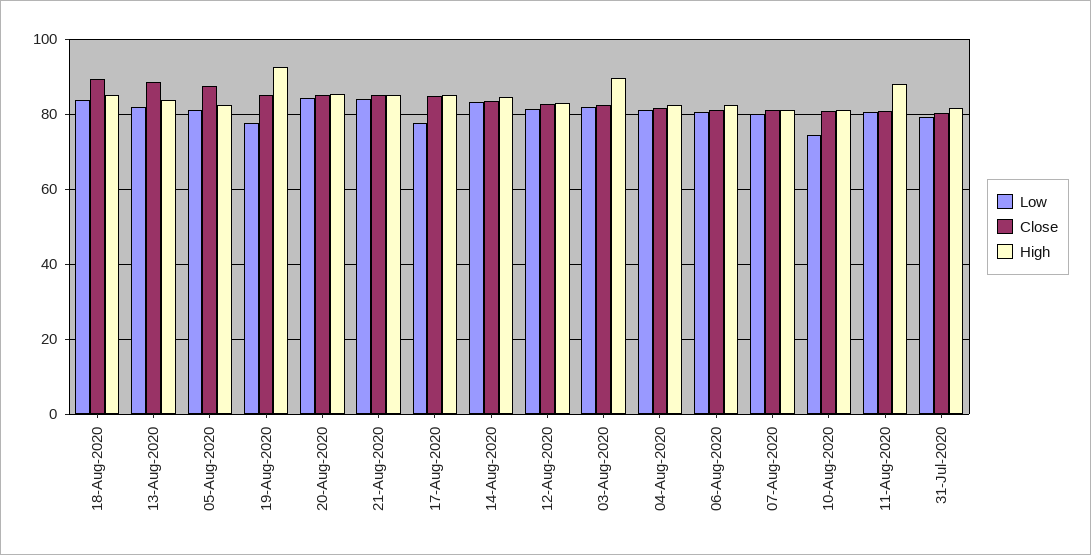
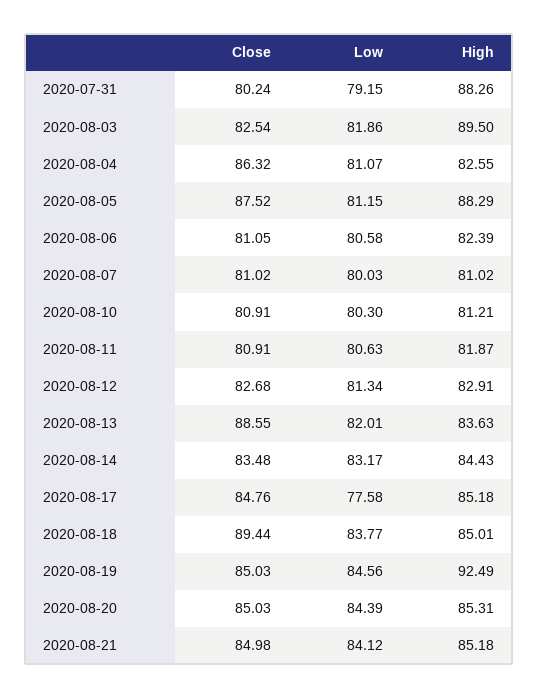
  {
    "Low": {
      "18-Aug-2020": 83.77,
      "13-Aug-2020": 82.01,
      "05-Aug-2020": 81.15,
-     "19-Aug-2020": 78,
+     "19-Aug-2020": 84.56,
      "20-Aug-2020": 84.39,
      "21-Aug-2020": 84.12,
      "17-Aug-2020": 77.58,
      "14-Aug-2020": 83.17,
      "12-Aug-2020": 81.34,
      "03-Aug-2020": 81.86,
      "04-Aug-2020": 81.07,
      "06-Aug-2020": 80.58,
      "07-Aug-2020": 80.03,
-     "10-Aug-2020": 74,
+     "10-Aug-2020": 80.3,
      "11-Aug-2020": 80.63,
      "31-Jul-2020": 79.15
    },
    "Close": {
      "18-Aug-2020": 89.44,
      "13-Aug-2020": 88.55,
      "05-Aug-2020": 87.52,
      "19-Aug-2020": 85.03,
      "20-Aug-2020": 85.03,
      "21-Aug-2020": 84.98,
      "17-Aug-2020": 84.76,
      "14-Aug-2020": 83.48,
      "12-Aug-2020": 82.68,
      "03-Aug-2020": 82.54,
-     "04-Aug-2020": 82,
+     "04-Aug-2020": 86.32,
      "06-Aug-2020": 81.05,
      "07-Aug-2020": 81.02,
      "10-Aug-2020": 80.91,
      "11-Aug-2020": 80.91,
      "31-Jul-2020": 80.24
    },
    "High": {
      "18-Aug-2020": 85.01,
      "13-Aug-2020": 83.63,
-     "05-Aug-2020": 82,
+     "05-Aug-2020": 88.29,
      "19-Aug-2020": 92.49,
      "20-Aug-2020": 85.31,
      "21-Aug-2020": 85.18,
      "17-Aug-2020": 85.18,
      "14-Aug-2020": 84.43,
      "12-Aug-2020": 82.91,
      "03-Aug-2020": 89.5,
      "04-Aug-2020": 82.55,
      "06-Aug-2020": 82.39,
      "07-Aug-2020": 81.02,
      "10-Aug-2020": 81.21,
-     "11-Aug-2020": 88,
+     "11-Aug-2020": 81.87,
-     "31-Jul-2020": 82
+     "31-Jul-2020": 88.26
    }
  }

